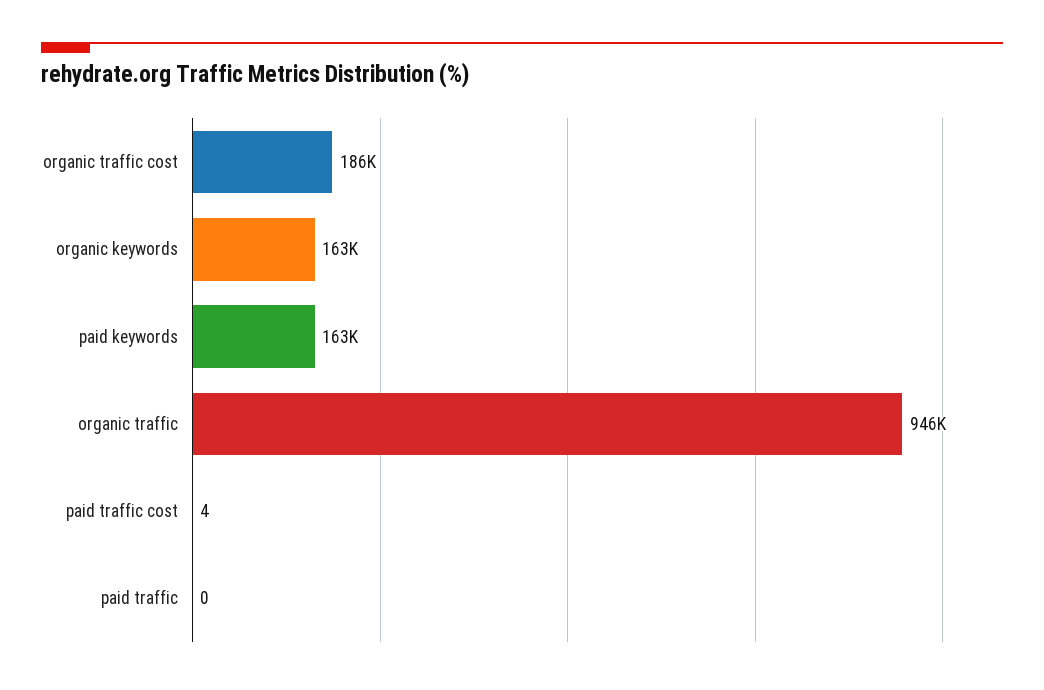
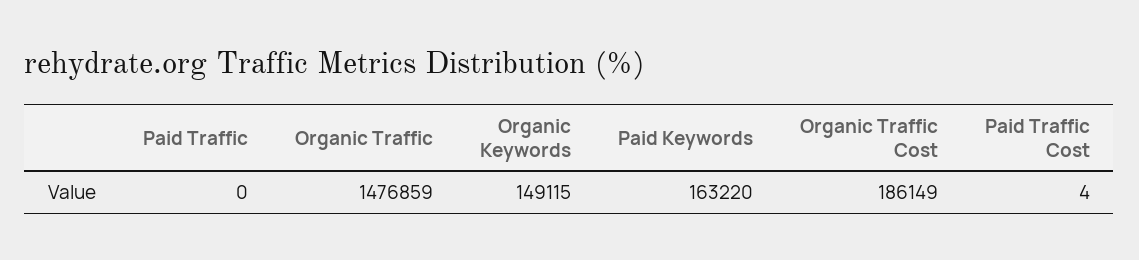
  {
    "organic traffic cost": 186149,
-   "organic keywords": 163000,
+   "organic keywords": 149115,
    "paid keywords": 163220,
-   "organic traffic": 946000,
+   "organic traffic": 1476859,
    "paid traffic cost": 4,
    "paid traffic": 0
  }

